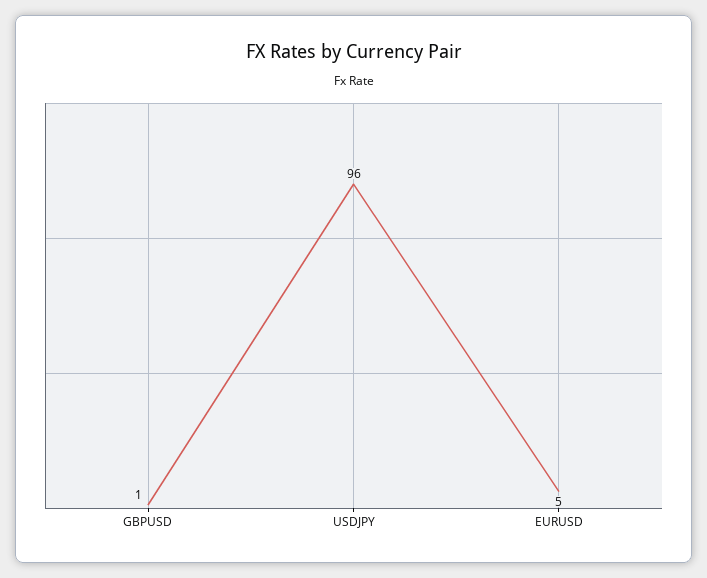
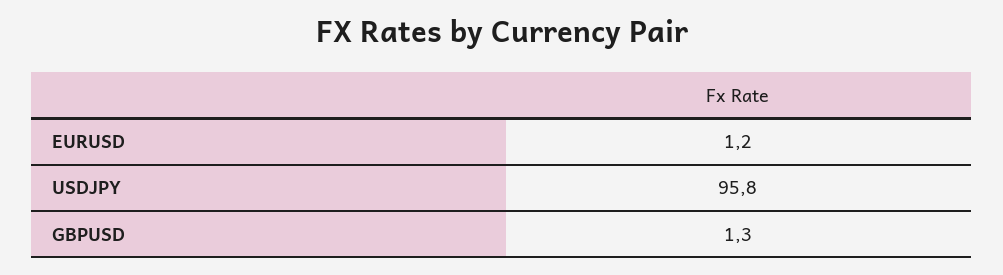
  {
    "GBPUSD": 1.3,
    "USDJPY": 95.8,
-   "EURUSD": 5
+   "EURUSD": 1.2
  }

